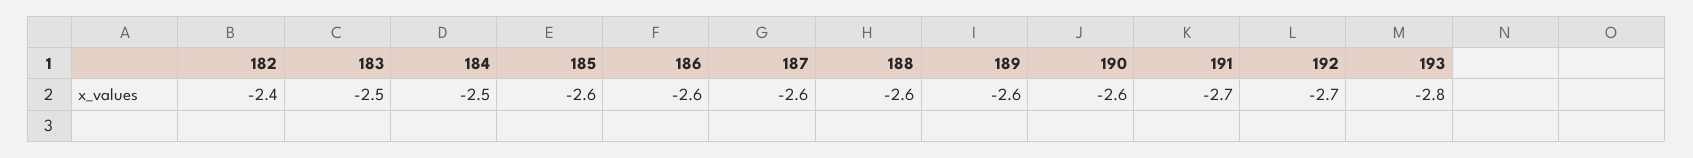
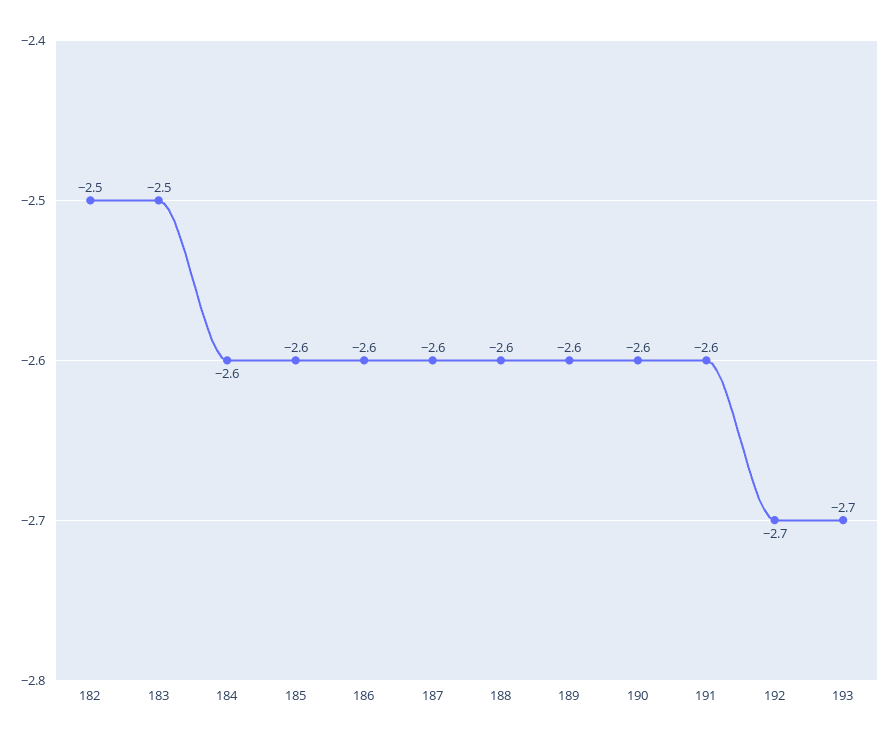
  {
-   "182": -2.4,
+   "182": -2.5,
    "183": -2.5,
-   "184": -2.5,
+   "184": -2.6,
    "185": -2.6,
    "186": -2.6,
    "187": -2.6,
    "188": -2.6,
    "189": -2.6,
    "190": -2.6,
-   "191": -2.7,
+   "191": -2.6,
    "192": -2.7,
-   "193": -2.8
+   "193": -2.7
  }

